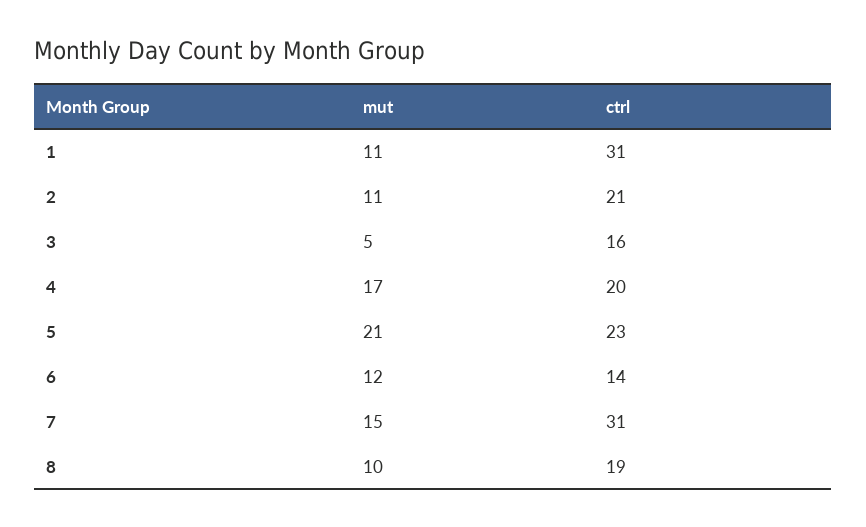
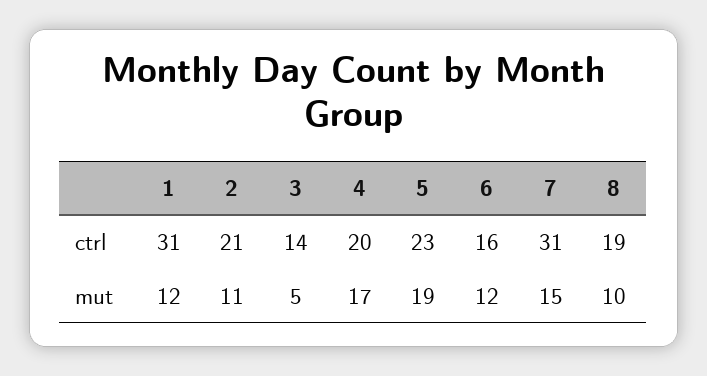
  {
    "mut": {
-     "1": 11,
+     "1": 12,
      "2": 11,
      "3": 5,
      "4": 17,
-     "5": 21,
+     "5": 19,
      "6": 12,
      "7": 15,
      "8": 10
    },
    "ctrl": {
      "1": 31,
      "2": 21,
-     "3": 16,
+     "3": 14,
      "4": 20,
      "5": 23,
-     "6": 14,
+     "6": 16,
      "7": 31,
      "8": 19
    }
  }

